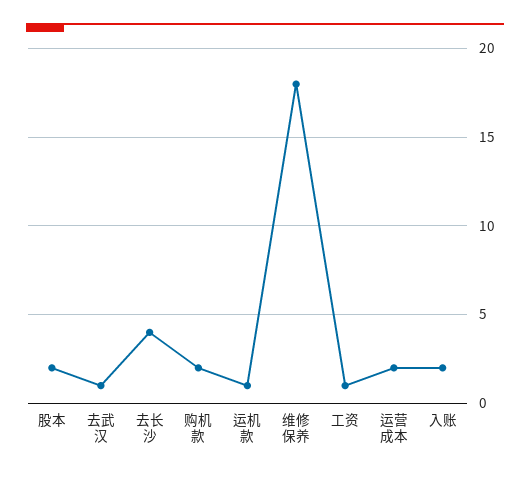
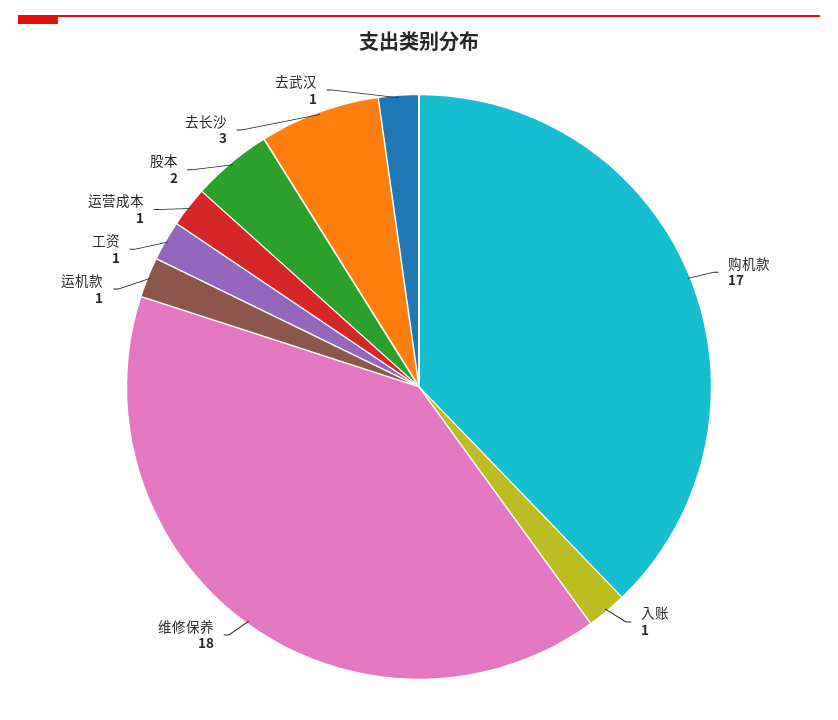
  {
    "股本": 2,
    "去武汉": 1,
-   "去长沙": 4,
+   "去长沙": 3,
-   "购机款": 2,
+   "购机款": 17,
    "运机款": 1,
    "维修保养": 18,
    "工资": 1,
-   "运营成本": 2,
+   "运营成本": 1,
-   "入账": 2
+   "入账": 1
  }

